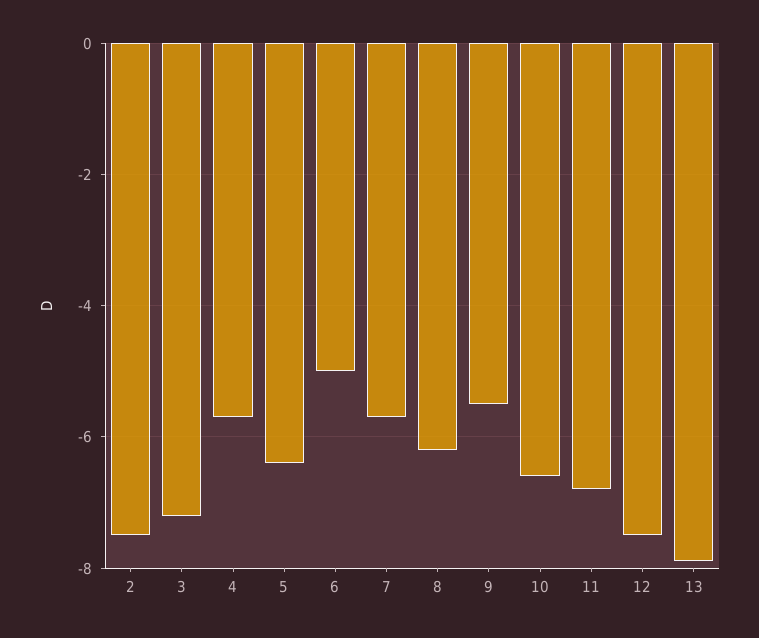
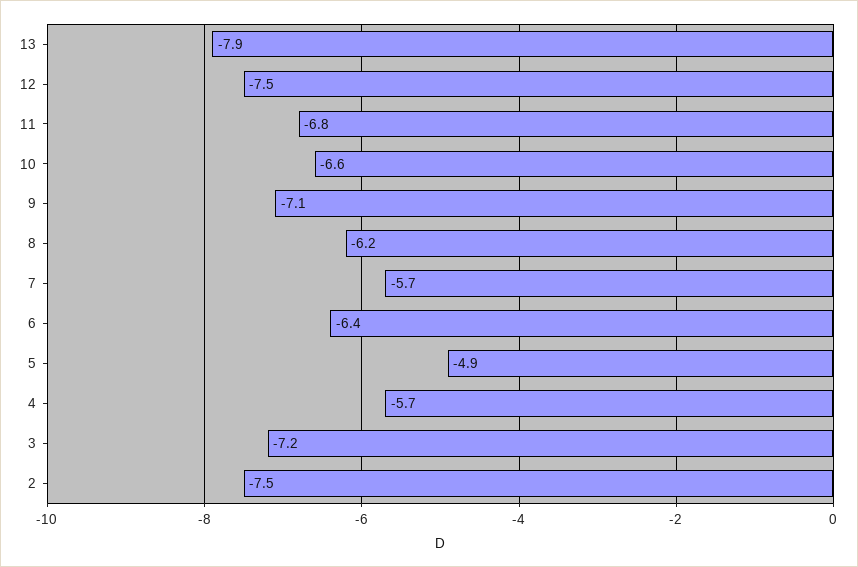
  {
    "2": -7.5,
    "3": -7.2,
    "4": -5.7,
-   "5": -6.5,
+   "5": -4.9,
-   "6": -5,
+   "6": -6.4,
    "7": -5.7,
    "8": -6.2,
-   "9": -5.5,
+   "9": -7.1,
    "10": -6.6,
    "11": -6.8,
    "12": -7.5,
    "13": -7.9
  }

